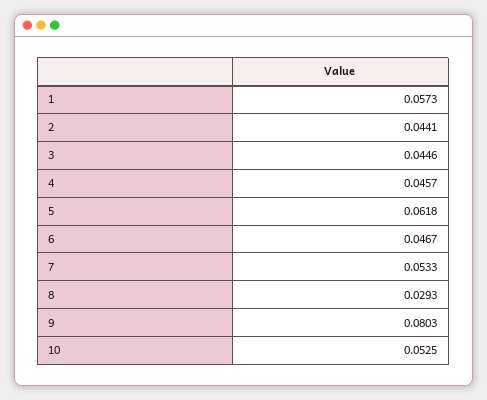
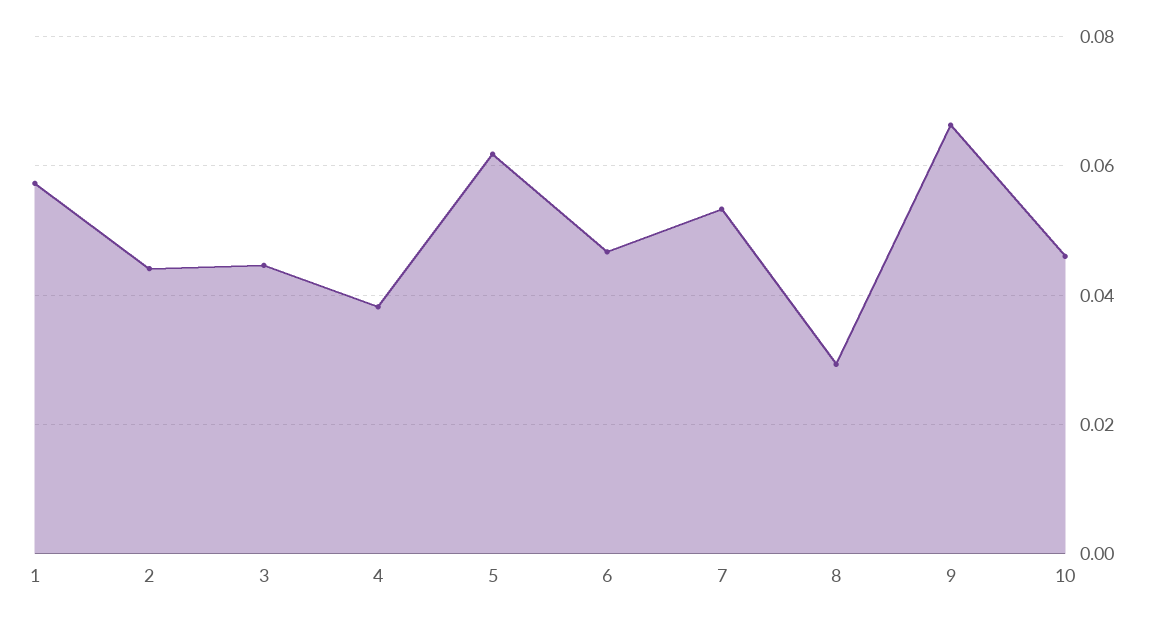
  {
    "1": 0.0573,
    "2": 0.0441,
    "3": 0.0446,
-   "4": 0.0457,
+   "4": 0.038,
    "5": 0.0618,
    "6": 0.0467,
    "7": 0.0533,
    "8": 0.0293,
-   "9": 0.0803,
+   "9": 0.066,
-   "10": 0.0525
+   "10": 0.046
  }

